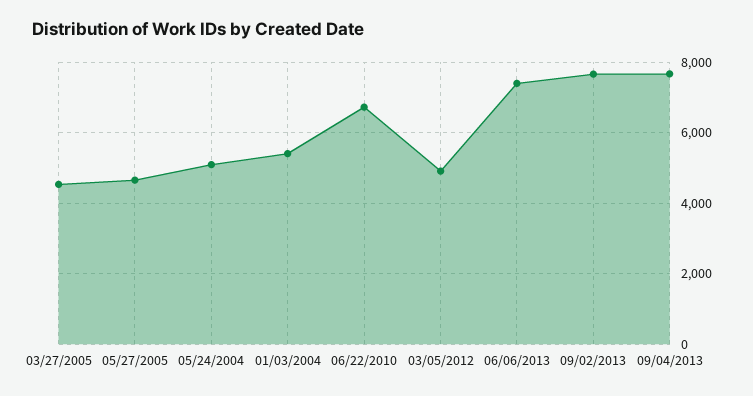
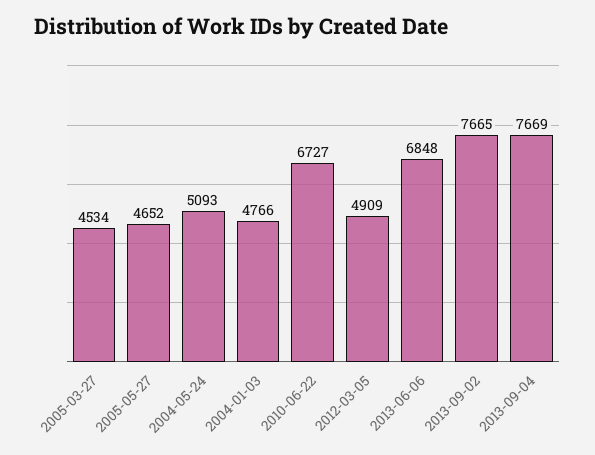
  {
    "03/27/2005": 4534,
    "05/27/2005": 4652,
    "05/24/2004": 5093,
-   "01/03/2004": 5400,
+   "01/03/2004": 4766,
    "06/22/2010": 6727,
    "03/05/2012": 4909,
-   "06/06/2013": 7400,
+   "06/06/2013": 6848,
    "09/02/2013": 7665,
    "09/04/2013": 7669
  }

